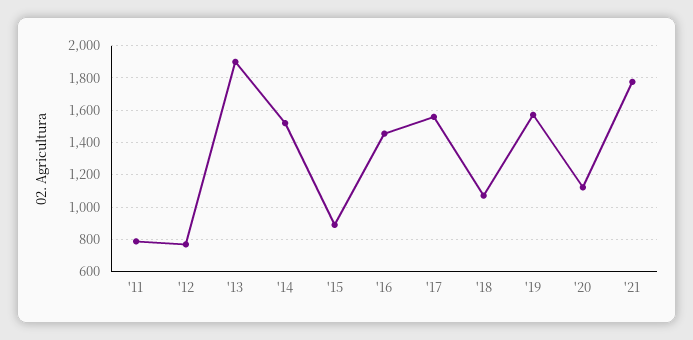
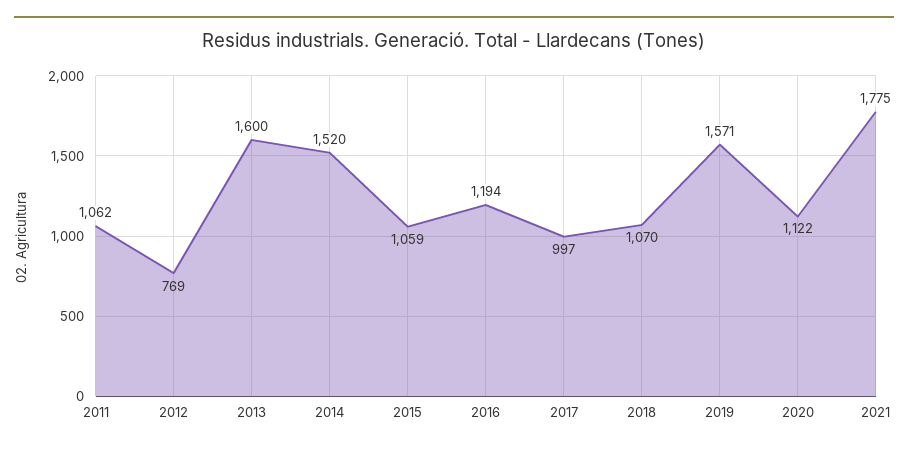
  {
-   "'11": 800,
+   "'11": 1062,
    "'12": 769,
-   "'13": 1900,
+   "'13": 1600,
    "'14": 1520,
-   "'15": 900,
+   "'15": 1059,
-   "'16": 1450,
+   "'16": 1194,
-   "'17": 1550,
+   "'17": 997,
    "'18": 1070,
    "'19": 1571,
    "'20": 1122,
    "'21": 1775
  }

